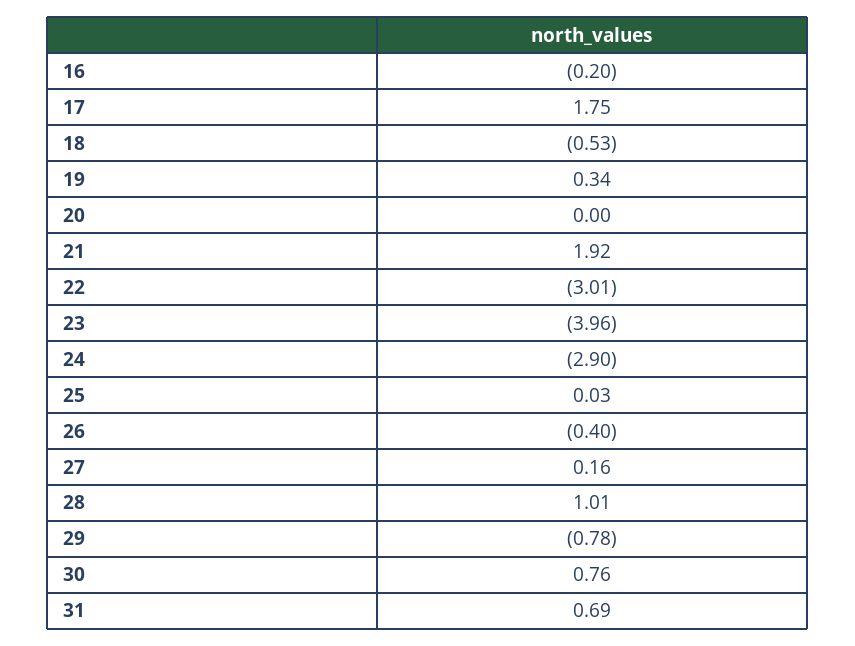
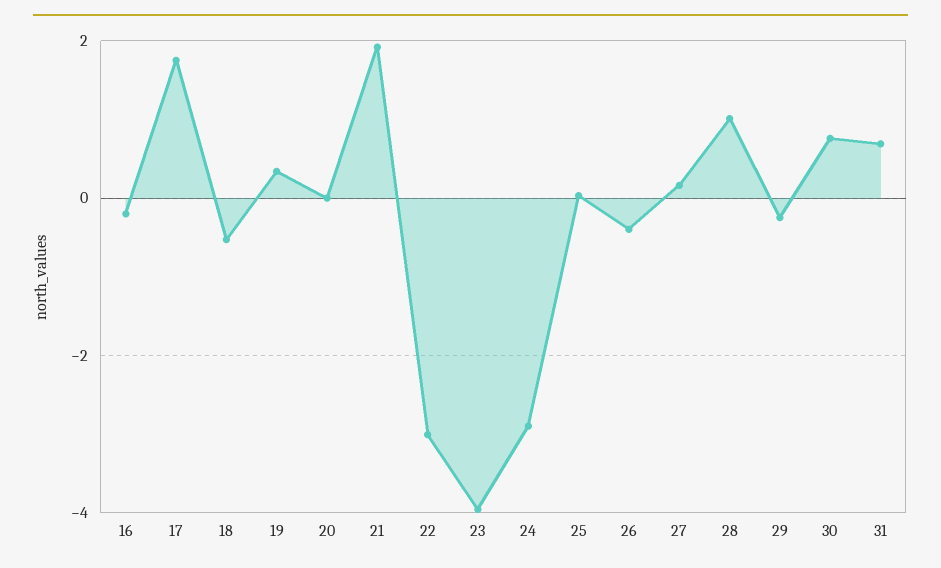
  {
    "16": -0.2,
    "17": 1.75,
    "18": -0.53,
    "19": 0.34,
    "20": 0,
    "21": 1.92,
    "22": -3.01,
    "23": -3.96,
    "24": -2.9,
    "25": 0.03,
    "26": -0.4,
    "27": 0.16,
    "28": 1.01,
-   "29": -0.78,
+   "29": -0.2,
    "30": 0.76,
    "31": 0.69
  }

